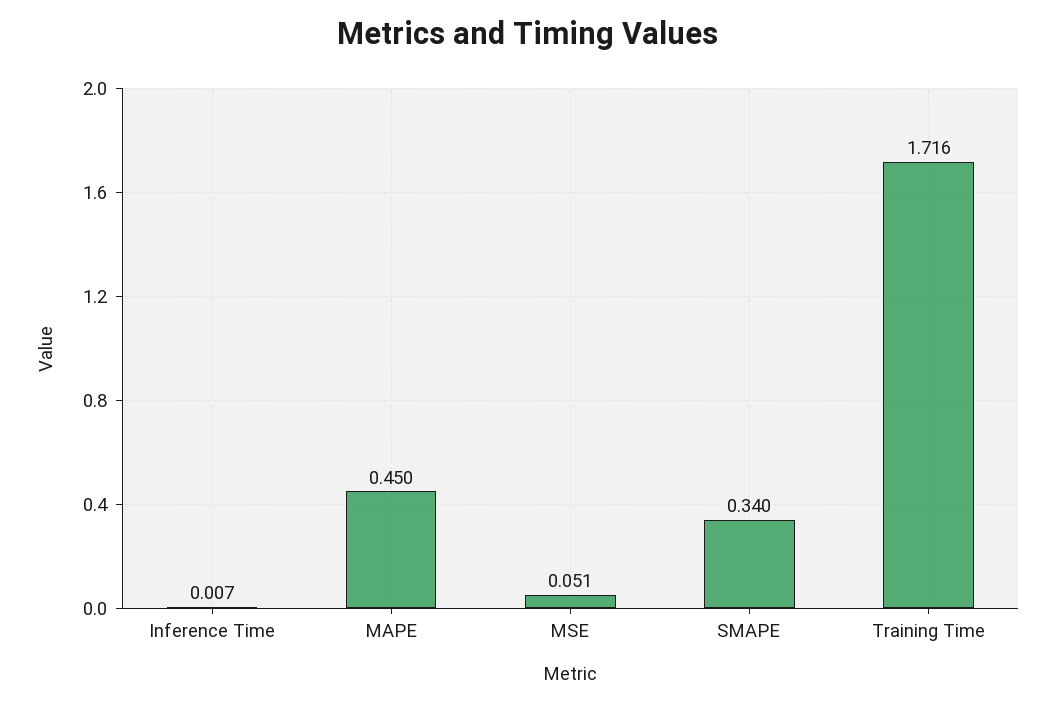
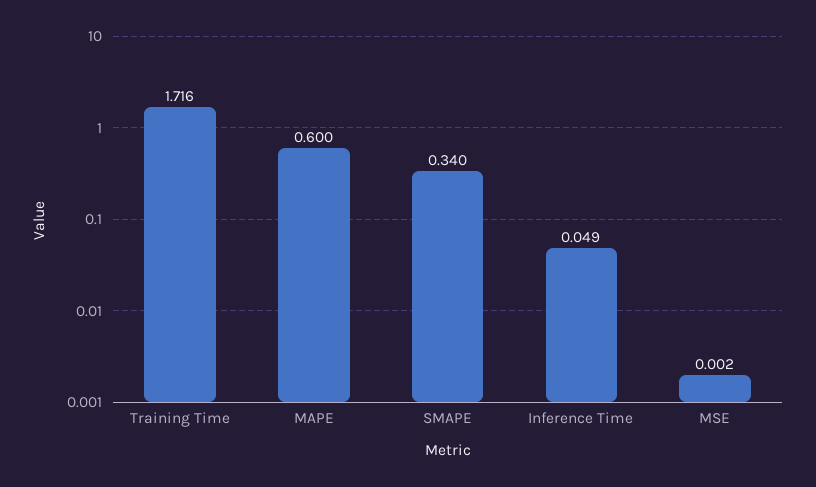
  {
-   "Inference Time": 0.007,
+   "Inference Time": 0.049,
-   "MAPE": 0.45,
+   "MAPE": 0.6,
-   "MSE": 0.051,
+   "MSE": 0.002,
    "SMAPE": 0.34,
    "Training Time": 1.716
  }

